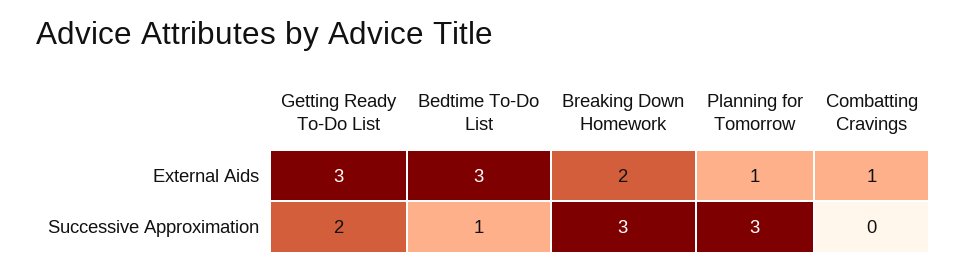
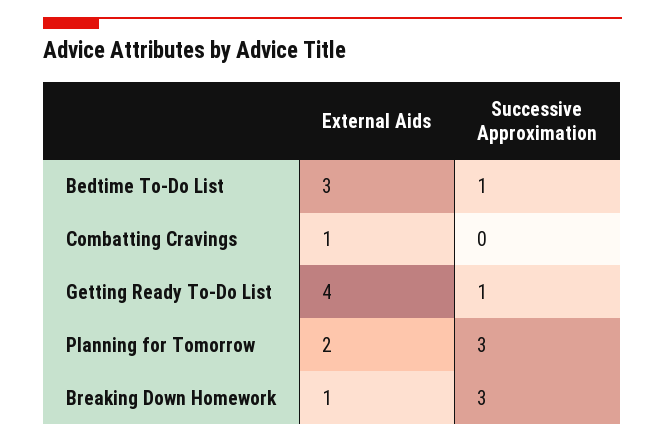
  {
    "Getting Ready To-Do List": {
-     "External Aids": 3,
+     "External Aids": 4,
-     "Successive Approximation": 2
+     "Successive Approximation": 1
    },
    "Bedtime To-Do List": {
      "External Aids": 3,
      "Successive Approximation": 1
    },
    "Breaking Down Homework": {
-     "External Aids": 2,
+     "External Aids": 1,
      "Successive Approximation": 3
    },
    "Planning for Tomorrow": {
-     "External Aids": 1,
+     "External Aids": 2,
      "Successive Approximation": 3
    },
    "Combatting Cravings": {
      "External Aids": 1,
      "Successive Approximation": 0
    }
  }

